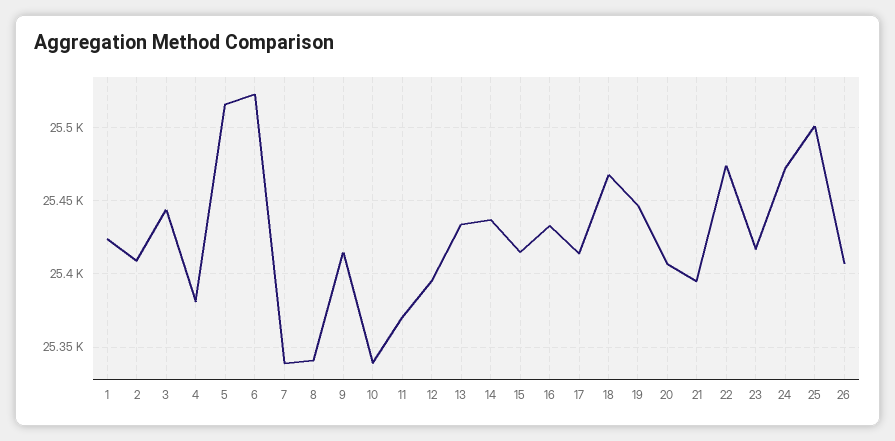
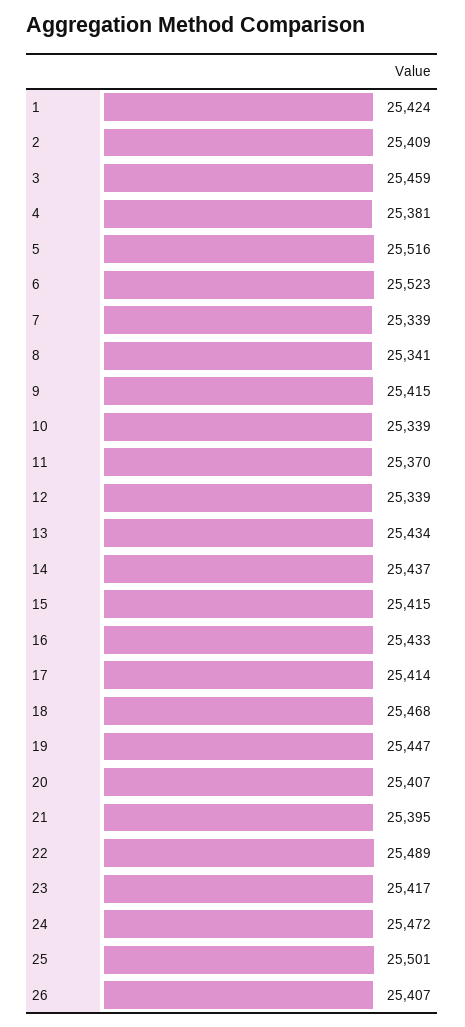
  {
    "1": 25424,
    "2": 25409,
-   "3": 25445,
+   "3": 25459,
    "4": 25381,
    "5": 25516,
    "6": 25523,
    "7": 25339,
    "8": 25341,
    "9": 25415,
    "10": 25339,
    "11": 25370,
-   "12": 25395,
+   "12": 25339,
    "13": 25434,
    "14": 25437,
    "15": 25415,
    "16": 25433,
    "17": 25414,
    "18": 25468,
    "19": 25447,
    "20": 25407,
    "21": 25395,
-   "22": 25475,
+   "22": 25489,
    "23": 25417,
    "24": 25472,
    "25": 25501,
    "26": 25407
  }

